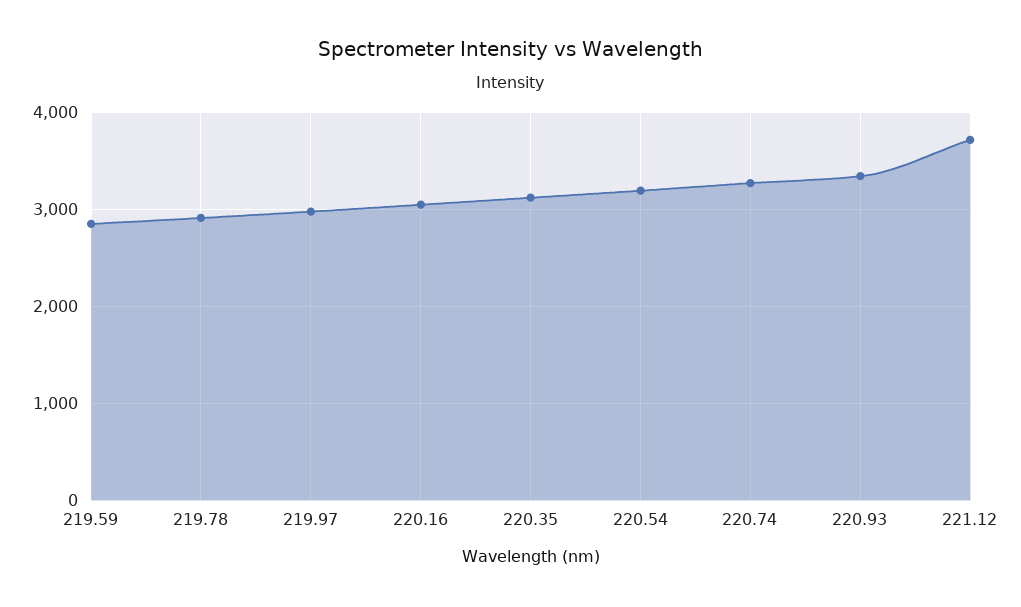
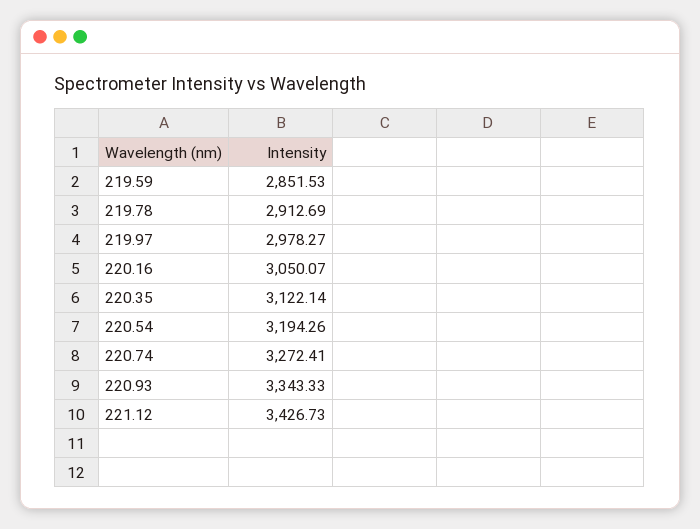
  {
    "219.59": 2851.53,
    "219.78": 2912.69,
    "219.97": 2978.27,
    "220.16": 3050.07,
    "220.35": 3122.14,
    "220.54": 3194.26,
    "220.74": 3272.41,
    "220.93": 3343.33,
-   "221.12": 3700
+   "221.12": 3426.73
  }

